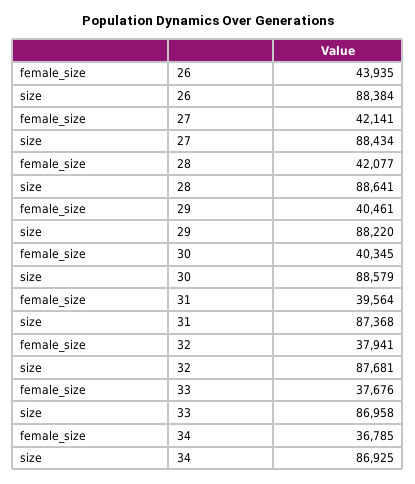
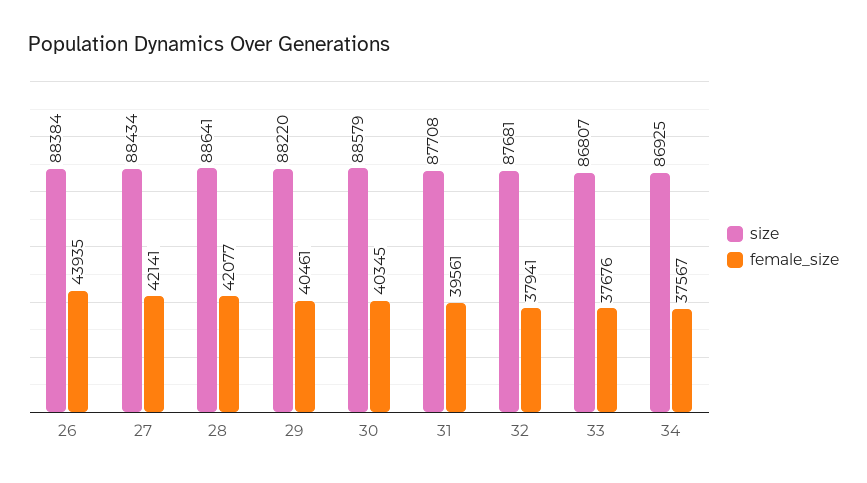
  {
    "female_size": {
      "26": 43935,
      "27": 42141,
      "28": 42077,
      "29": 40461,
      "30": 40345,
-     "31": 39564,
+     "31": 39561,
      "32": 37941,
      "33": 37676,
-     "34": 36785
+     "34": 37567
    },
    "size": {
      "26": 88384,
      "27": 88434,
      "28": 88641,
      "29": 88220,
      "30": 88579,
-     "31": 87368,
+     "31": 87708,
      "32": 87681,
-     "33": 86958,
+     "33": 86807,
      "34": 86925
    }
  }

